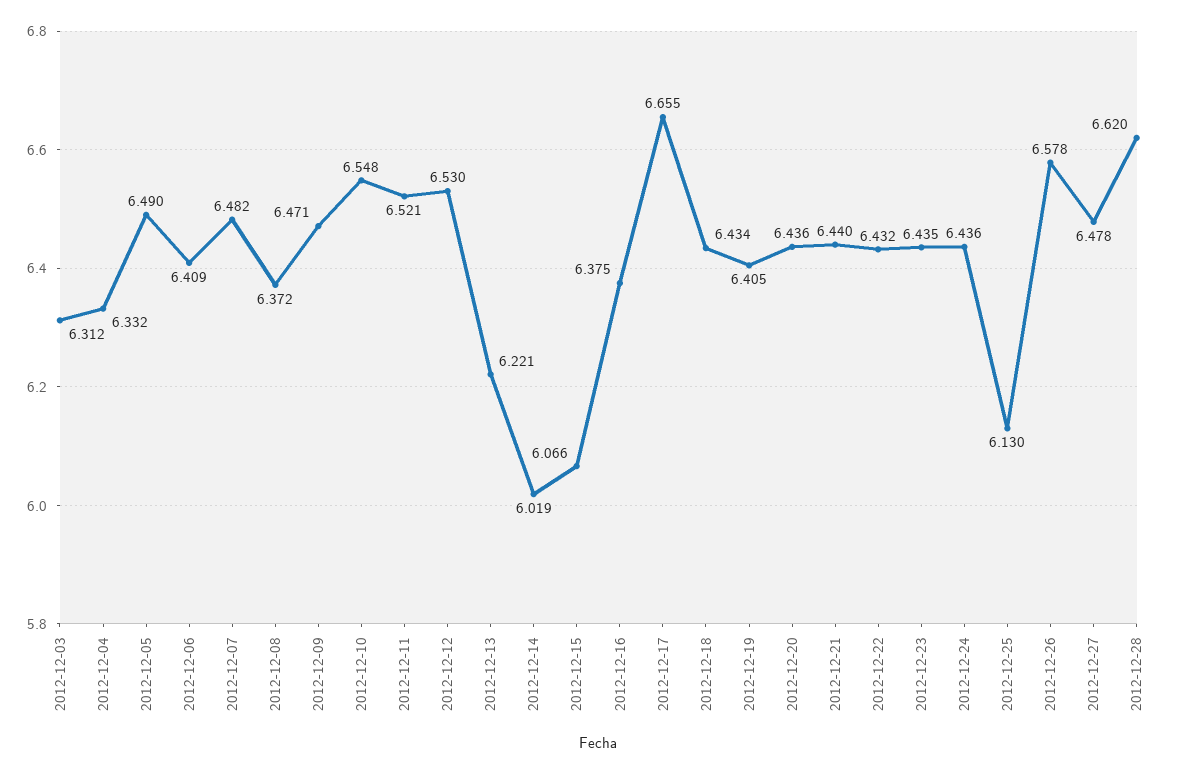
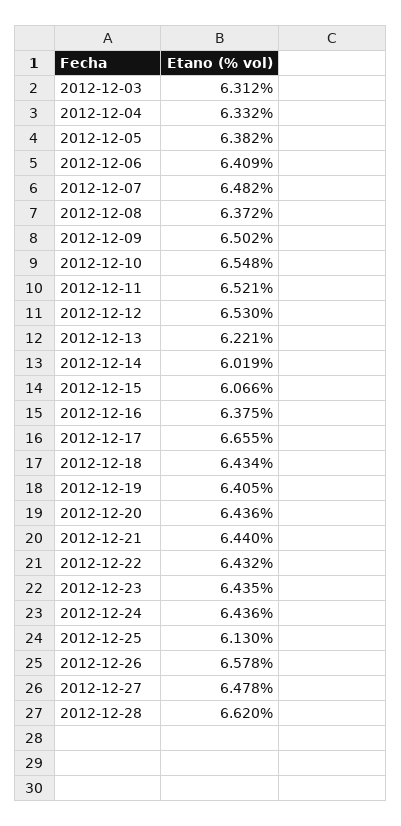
  {
    "2012-12-03": 6.312,
    "2012-12-04": 6.332,
-   "2012-12-05": 6.49,
+   "2012-12-05": 6.382,
    "2012-12-06": 6.409,
    "2012-12-07": 6.482,
    "2012-12-08": 6.372,
-   "2012-12-09": 6.471,
+   "2012-12-09": 6.502,
    "2012-12-10": 6.548,
    "2012-12-11": 6.521,
    "2012-12-12": 6.53,
    "2012-12-13": 6.221,
    "2012-12-14": 6.019,
    "2012-12-15": 6.066,
    "2012-12-16": 6.375,
    "2012-12-17": 6.655,
    "2012-12-18": 6.434,
    "2012-12-19": 6.405,
    "2012-12-20": 6.436,
    "2012-12-21": 6.44,
    "2012-12-22": 6.432,
    "2012-12-23": 6.435,
    "2012-12-24": 6.436,
    "2012-12-25": 6.13,
    "2012-12-26": 6.578,
    "2012-12-27": 6.478,
    "2012-12-28": 6.62
  }

